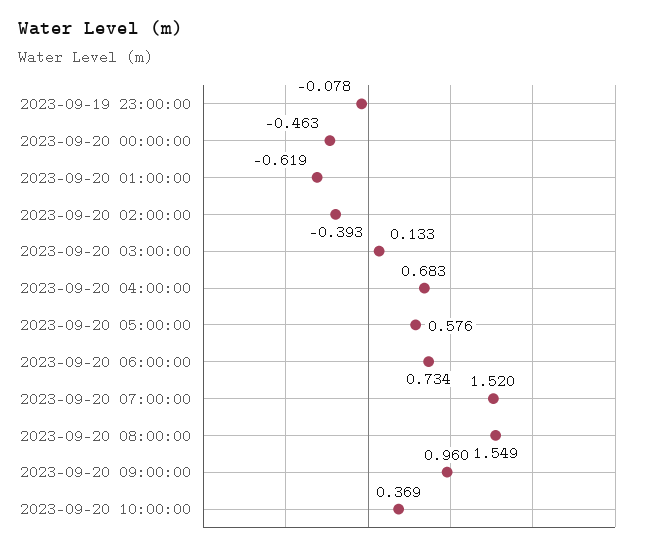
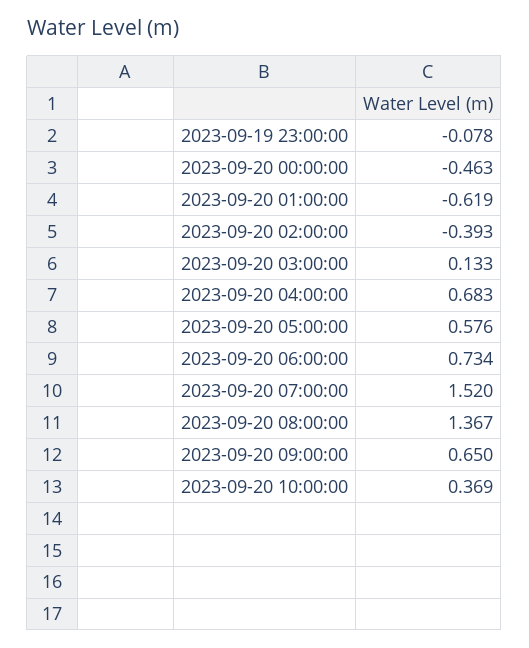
  {
    "2023-09-19 23:00:00": -0.078,
    "2023-09-20 00:00:00": -0.463,
    "2023-09-20 01:00:00": -0.619,
    "2023-09-20 02:00:00": -0.393,
    "2023-09-20 03:00:00": 0.133,
    "2023-09-20 04:00:00": 0.683,
    "2023-09-20 05:00:00": 0.576,
    "2023-09-20 06:00:00": 0.734,
    "2023-09-20 07:00:00": 1.52,
-   "2023-09-20 08:00:00": 1.549,
+   "2023-09-20 08:00:00": 1.367,
-   "2023-09-20 09:00:00": 0.96,
+   "2023-09-20 09:00:00": 0.65,
    "2023-09-20 10:00:00": 0.369
  }

